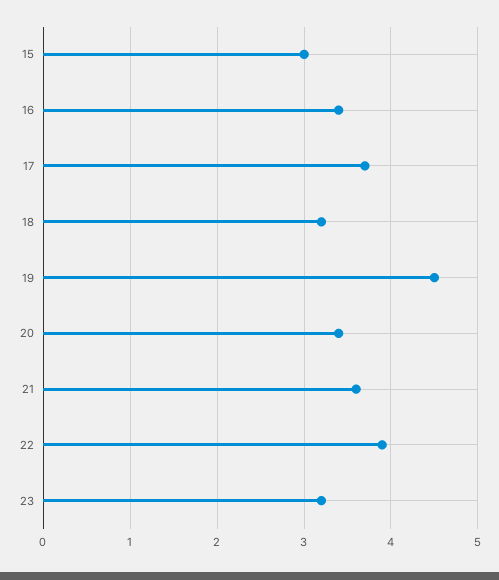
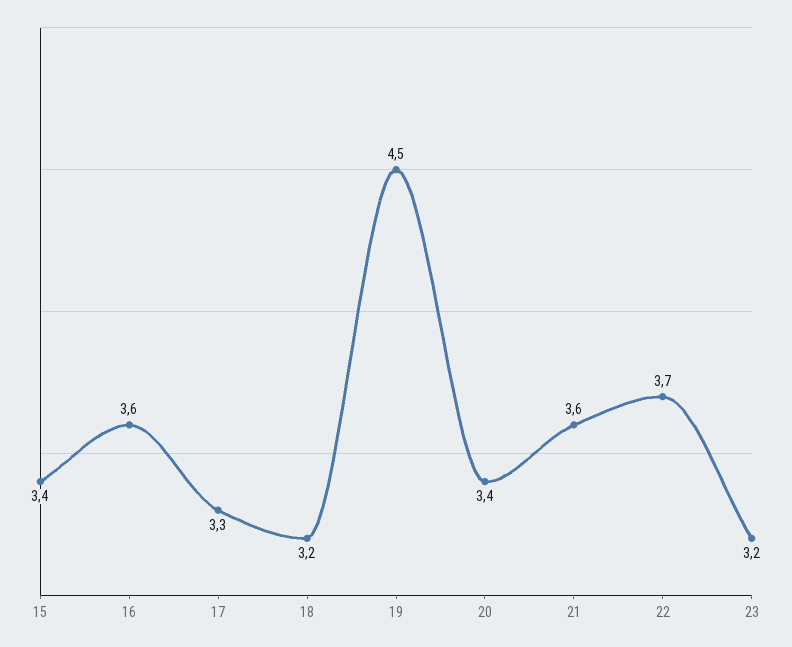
  {
-   "15": 3,
+   "15": 3.4,
-   "16": 3.4,
+   "16": 3.6,
-   "17": 3.7,
+   "17": 3.3,
    "18": 3.2,
    "19": 4.5,
    "20": 3.4,
    "21": 3.6,
-   "22": 3.9,
+   "22": 3.7,
    "23": 3.2
  }

